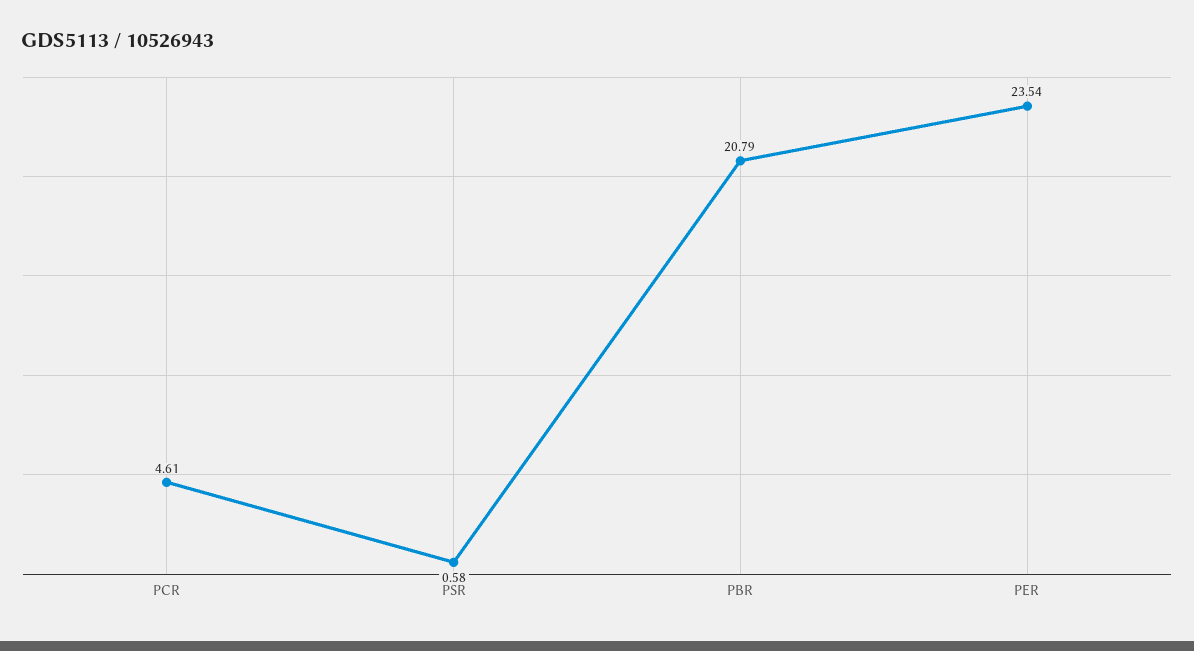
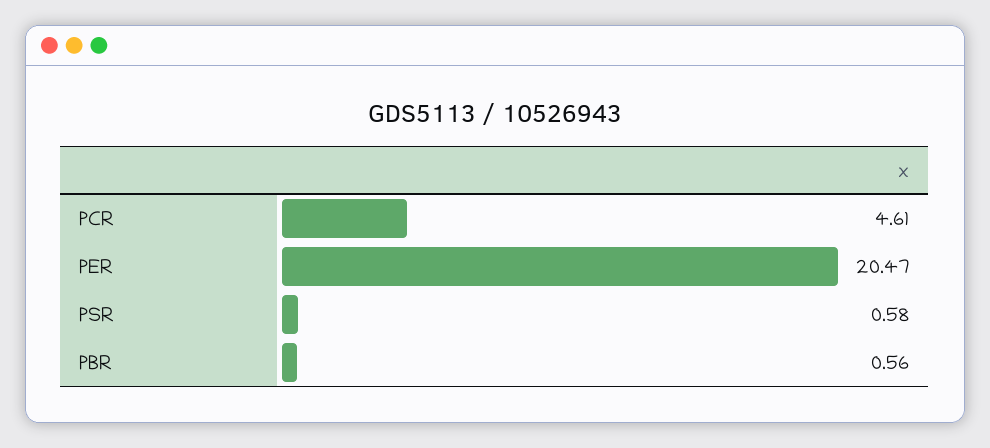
  {
    "PCR": 4.61,
    "PSR": 0.58,
-   "PBR": 20.79,
+   "PBR": 0.56,
-   "PER": 23.54
+   "PER": 20.47
  }

